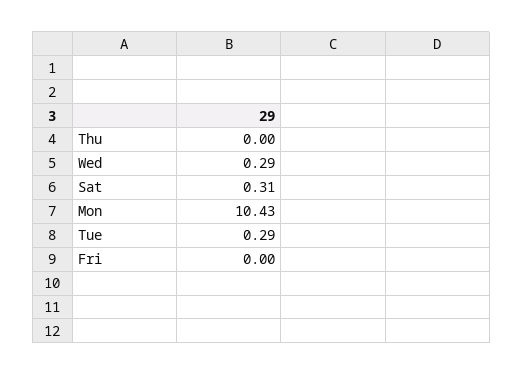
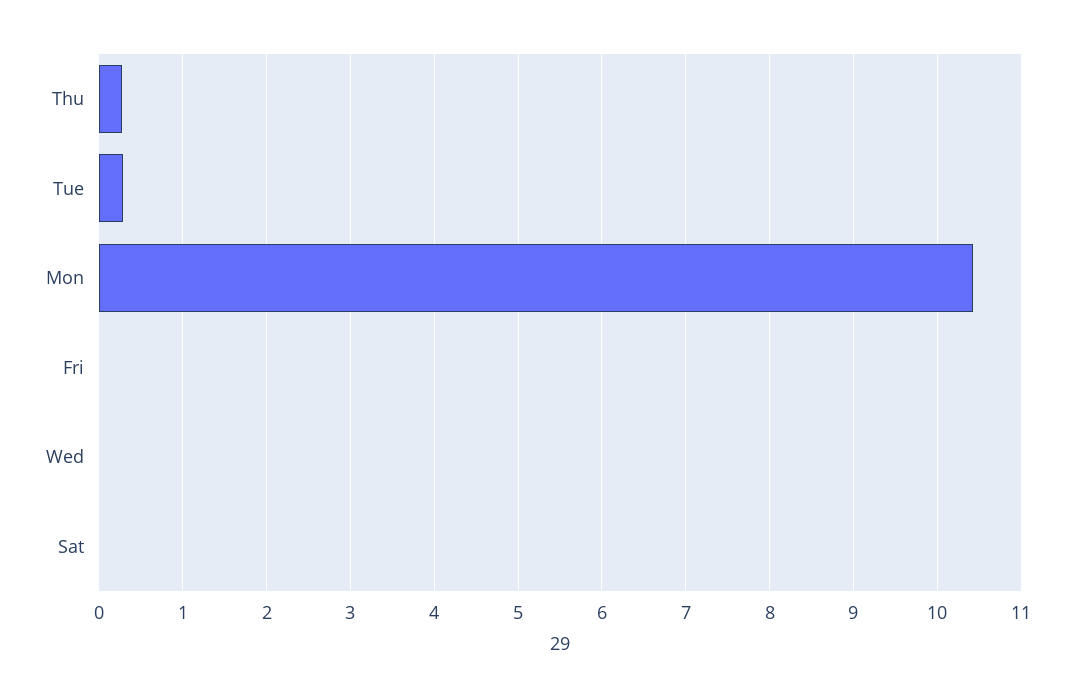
  {
-   "Thu": 0,
+   "Thu": 0.3,
-   "Wed": 0.29,
+   "Wed": 0,
-   "Sat": 0.31,
+   "Sat": 0,
    "Mon": 10.43,
    "Tue": 0.29,
    "Fri": 0
  }

